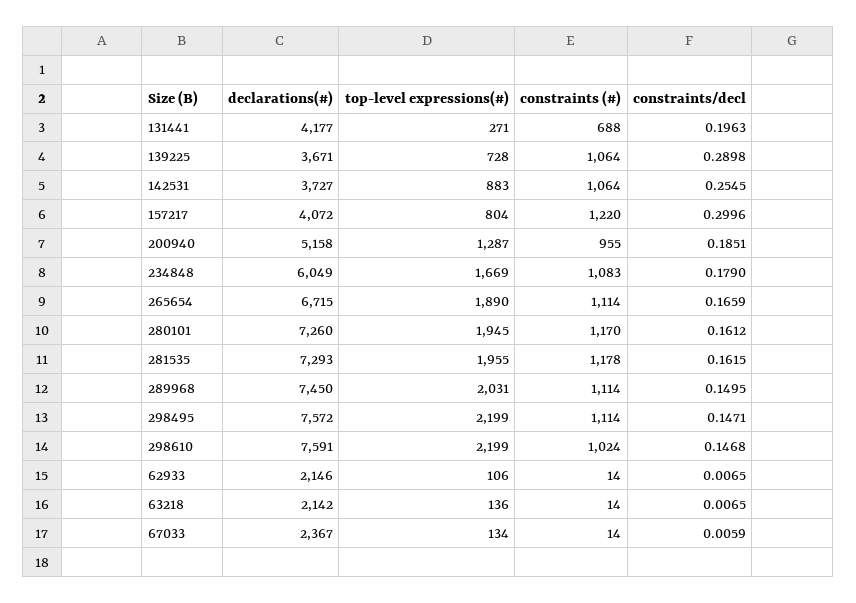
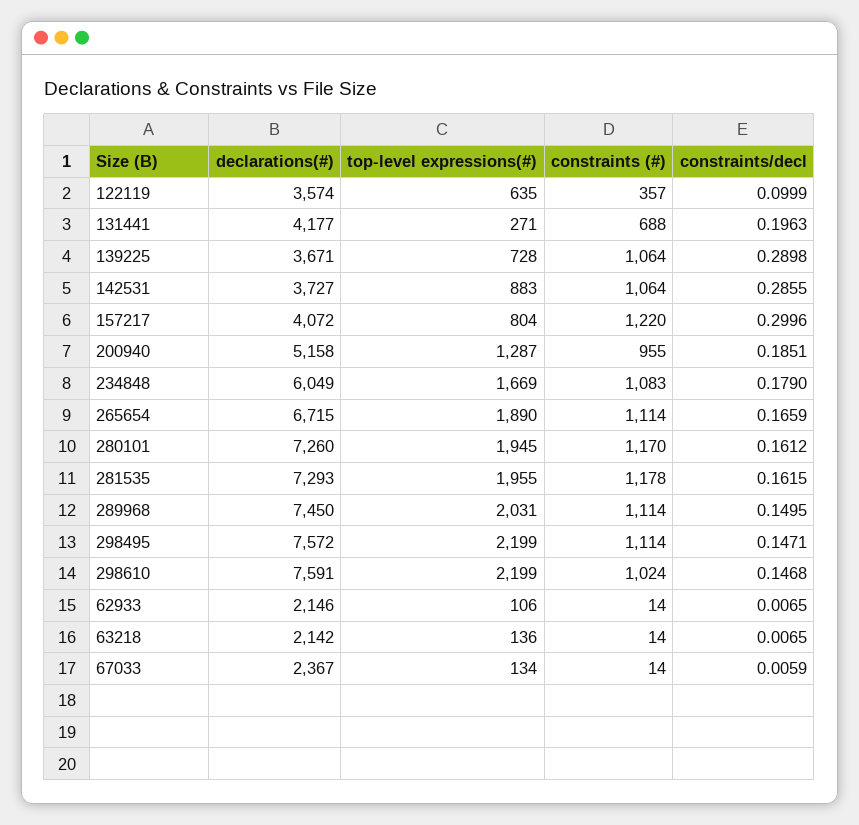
  {
    "declarations(#)": {
      "131441": 4177,
      "139225": 3671,
      "142531": 3727,
      "157217": 4072,
      "200940": 5158,
      "234848": 6049,
      "265654": 6715,
      "280101": 7260,
      "281535": 7293,
      "289968": 7450,
      "298495": 7572,
      "298610": 7591,
      "62933": 2146,
      "63218": 2142,
-     "67033": 2367
+     "67033": 2367,
+     "122119": 3574
    },
    "top-level expressions(#)": {
      "131441": 271,
      "139225": 728,
      "142531": 883,
      "157217": 804,
      "200940": 1287,
      "234848": 1669,
      "265654": 1890,
      "280101": 1945,
      "281535": 1955,
      "289968": 2031,
      "298495": 2199,
      "298610": 2199,
      "62933": 106,
      "63218": 136,
-     "67033": 134
+     "67033": 134,
+     "122119": 635
    },
    "constraints (#)": {
      "131441": 688,
      "139225": 1064,
      "142531": 1064,
      "157217": 1220,
      "200940": 955,
      "234848": 1083,
      "265654": 1114,
      "280101": 1170,
      "281535": 1178,
      "289968": 1114,
      "298495": 1114,
      "298610": 1024,
      "62933": 14,
      "63218": 14,
-     "67033": 14
+     "67033": 14,
+     "122119": 357
    },
    "constraints/decl": {
      "131441": 0.1963,
      "139225": 0.2898,
-     "142531": 0.2545,
+     "142531": 0.2855,
      "157217": 0.2996,
      "200940": 0.1851,
      "234848": 0.179,
      "265654": 0.1659,
      "280101": 0.1612,
      "281535": 0.1615,
      "289968": 0.1495,
      "298495": 0.1471,
      "298610": 0.1468,
      "62933": 0.0065,
      "63218": 0.0065,
-     "67033": 0.0059
+     "67033": 0.0059,
+     "122119": 0.0999
    }
  }

